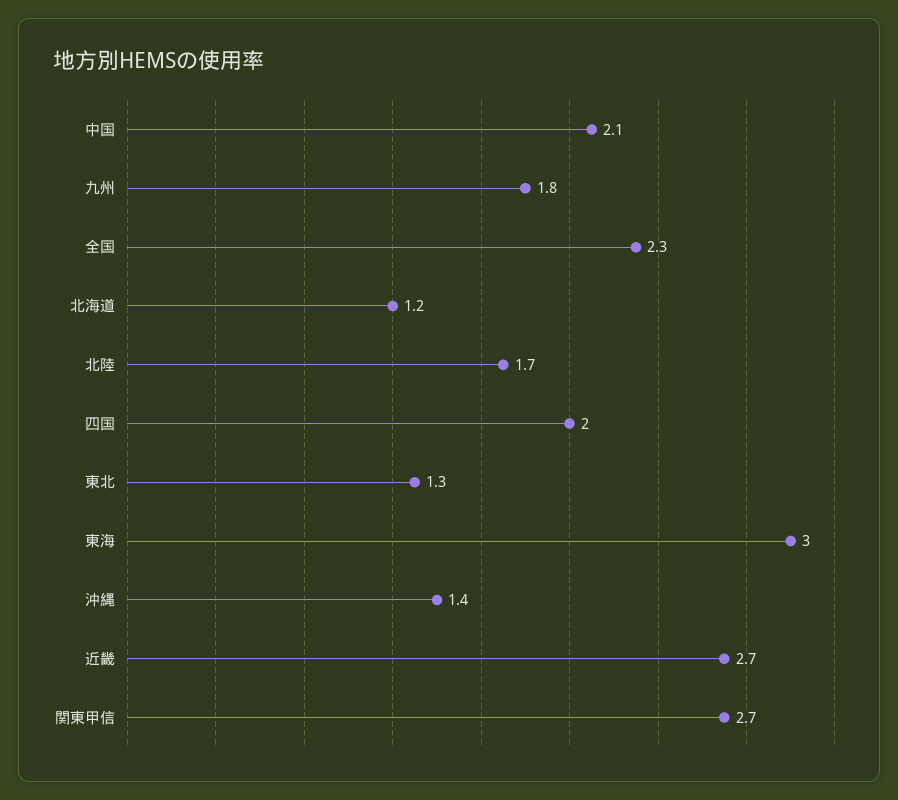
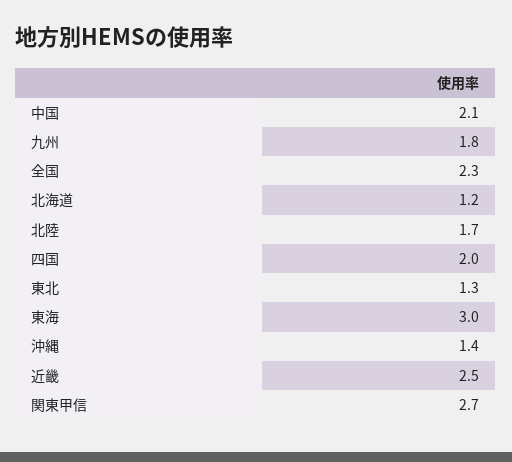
  {
    "中国": 2.1,
    "九州": 1.8,
    "全国": 2.3,
    "北海道": 1.2,
    "北陸": 1.7,
    "四国": 2,
    "東北": 1.3,
    "東海": 3,
    "沖縄": 1.4,
-   "近畿": 2.7,
+   "近畿": 2.5,
    "関東甲信": 2.7
  }

